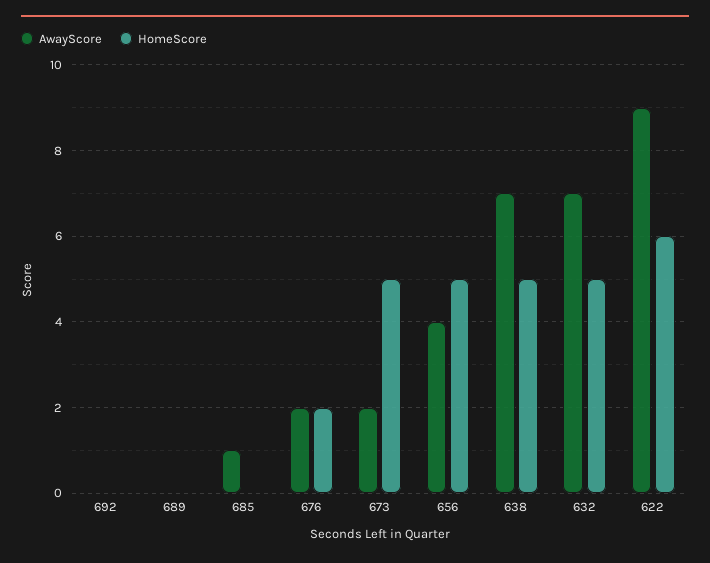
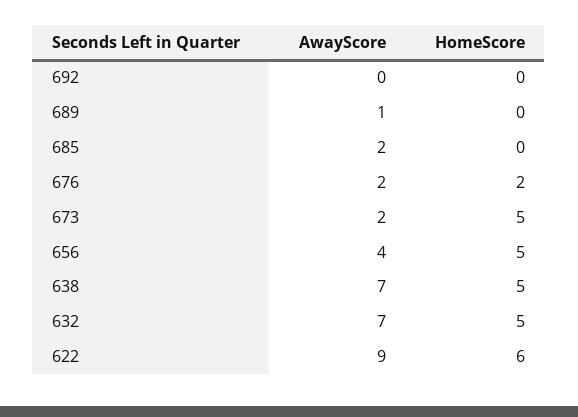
  {
    "AwayScore": {
      "692": 0,
-     "689": 0,
+     "689": 1,
-     "685": 1,
+     "685": 2,
      "676": 2,
      "673": 2,
      "656": 4,
      "638": 7,
      "632": 7,
      "622": 9
    },
    "HomeScore": {
      "692": 0,
      "689": 0,
      "685": 0,
      "676": 2,
      "673": 5,
      "656": 5,
      "638": 5,
      "632": 5,
      "622": 6
    }
  }

